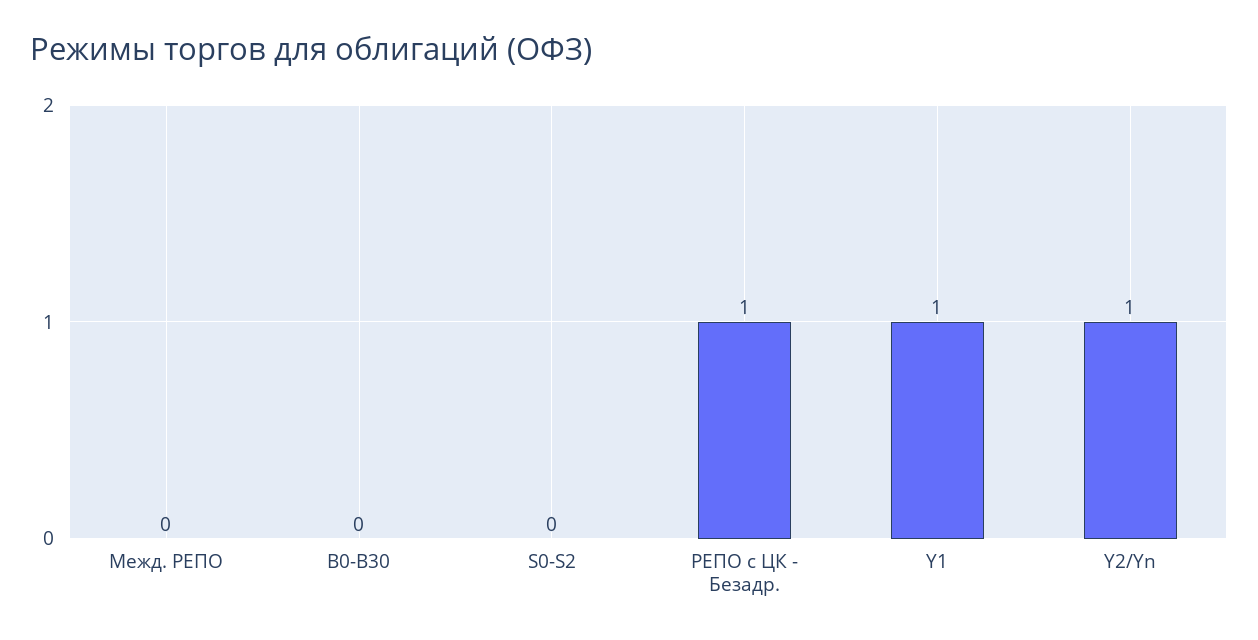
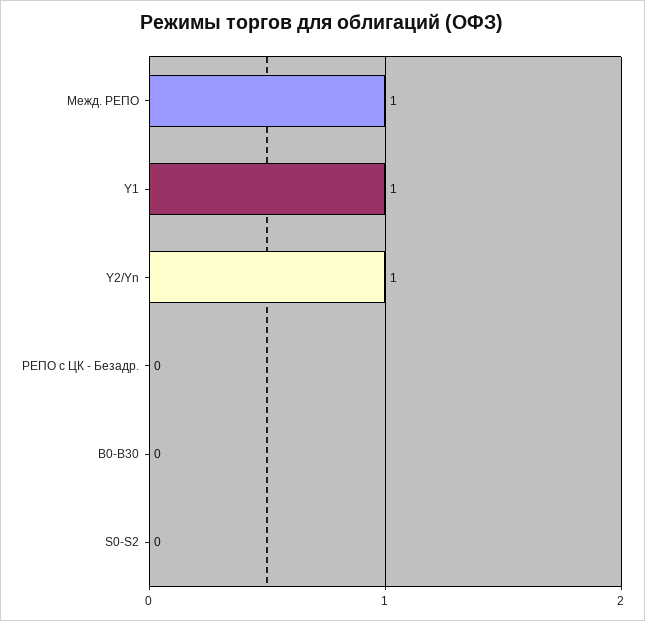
  {
-   "Межд. РЕПО": 0,
+   "Межд. РЕПО": 1,
    "В0-В30": 0,
    "S0-S2": 0,
-   "РЕПО с ЦК - Безадр.": 1,
+   "РЕПО с ЦК - Безадр.": 0,
    "Y1": 1,
    "Y2/Yn": 1
  }

